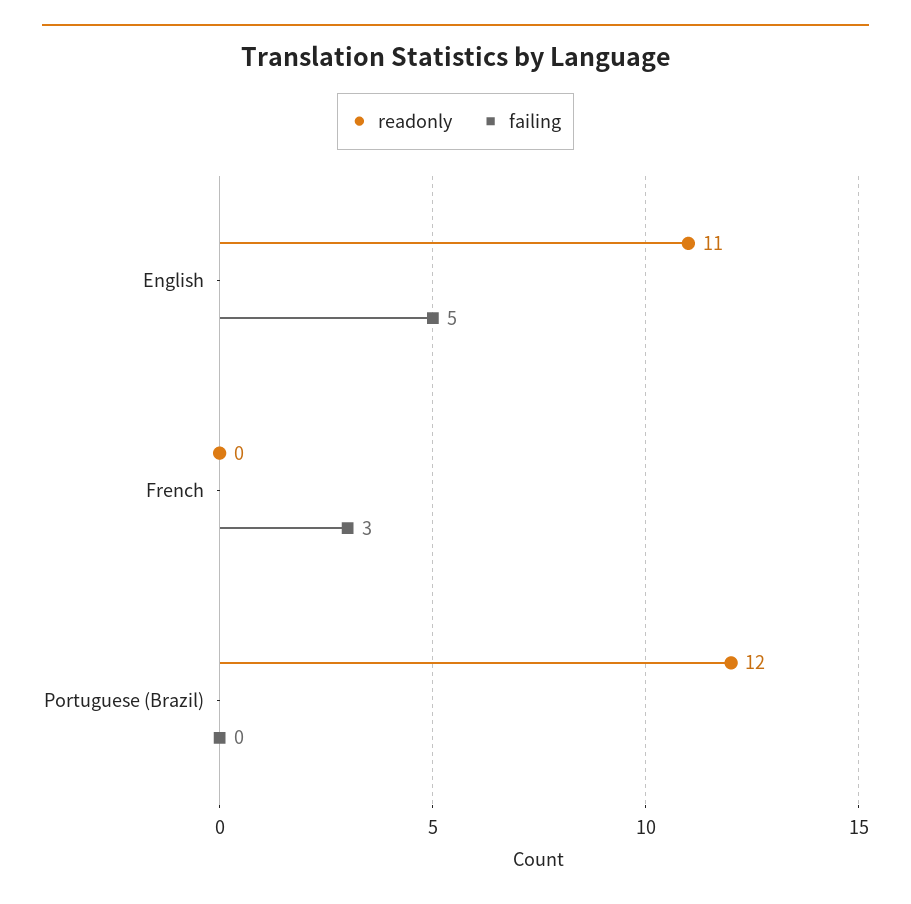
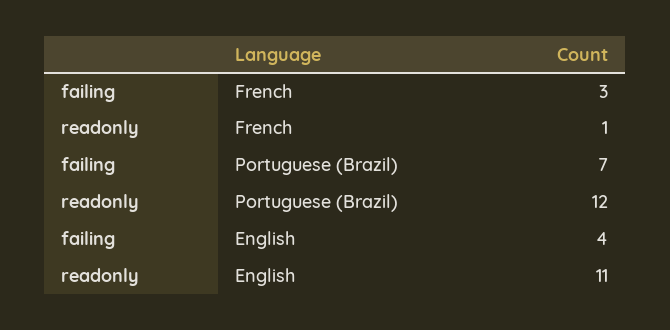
  {
    "readonly": {
      "English": 11,
-     "French": 0,
+     "French": 1,
      "Portuguese (Brazil)": 12
    },
    "failing": {
-     "English": 5,
+     "English": 4,
      "French": 3,
-     "Portuguese (Brazil)": 0
+     "Portuguese (Brazil)": 7
    }
  }

